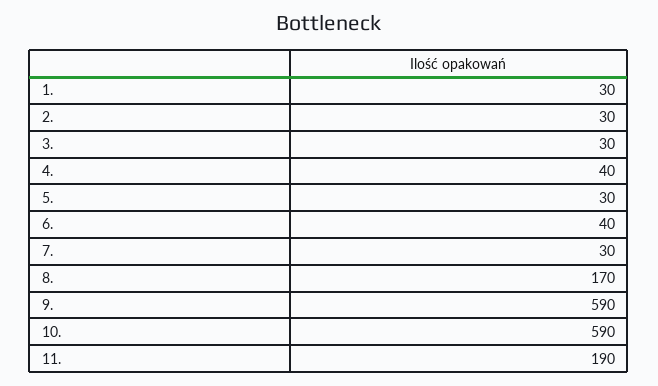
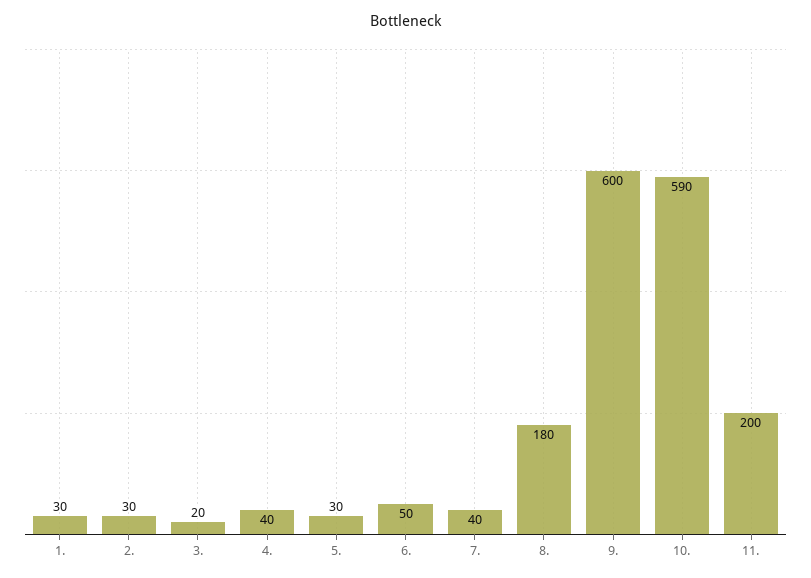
  {
    "1.": 30,
    "2.": 30,
-   "3.": 30,
+   "3.": 20,
    "4.": 40,
    "5.": 30,
-   "6.": 40,
+   "6.": 50,
-   "7.": 30,
+   "7.": 40,
-   "8.": 170,
+   "8.": 180,
-   "9.": 590,
+   "9.": 600,
    "10.": 590,
-   "11.": 190
+   "11.": 200
  }

